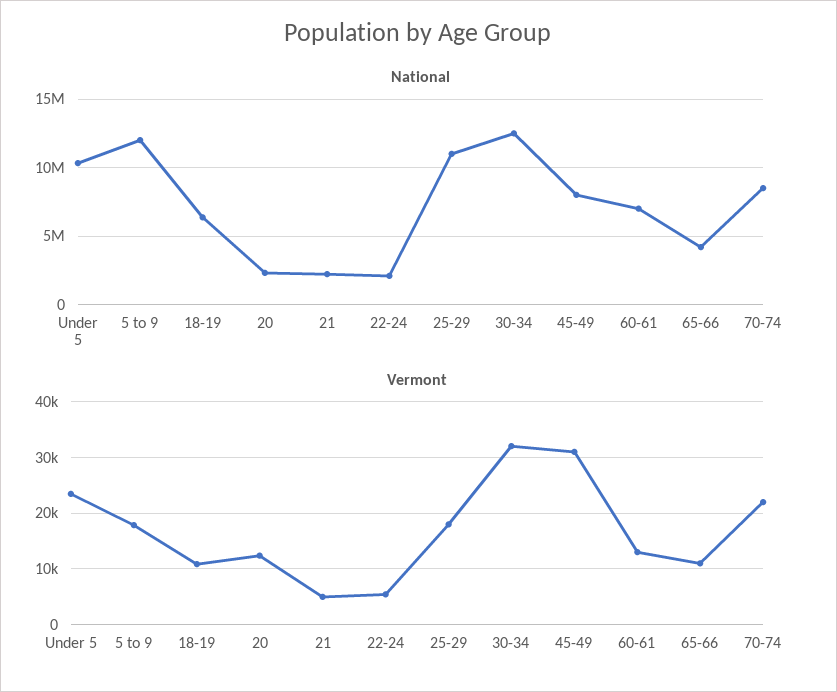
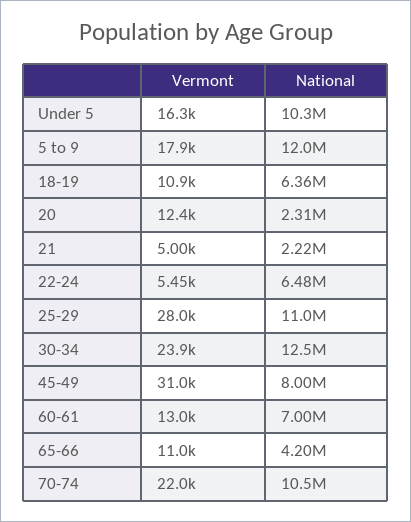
  {
    "National": {
      "Under 5": 10300000,
      "5 to 9": 12000000,
      "18-19": 6360000,
      "20": 2310000,
      "21": 2220000,
-     "22-24": 2000000,
+     "22-24": 6480000,
      "25-29": 11000000,
      "30-34": 12500000,
      "45-49": 8000000,
      "60-61": 7000000,
      "65-66": 4200000,
-     "70-74": 8500000
+     "70-74": 10500000
    },
    "Vermont": {
-     "Under 5": 24000,
+     "Under 5": 16300,
      "5 to 9": 17900,
      "18-19": 10900,
      "20": 12400,
      "21": 5000,
      "22-24": 5450,
-     "25-29": 18000,
+     "25-29": 28000,
-     "30-34": 32000,
+     "30-34": 23900,
      "45-49": 31000,
      "60-61": 13000,
      "65-66": 11000,
      "70-74": 22000
    }
  }

